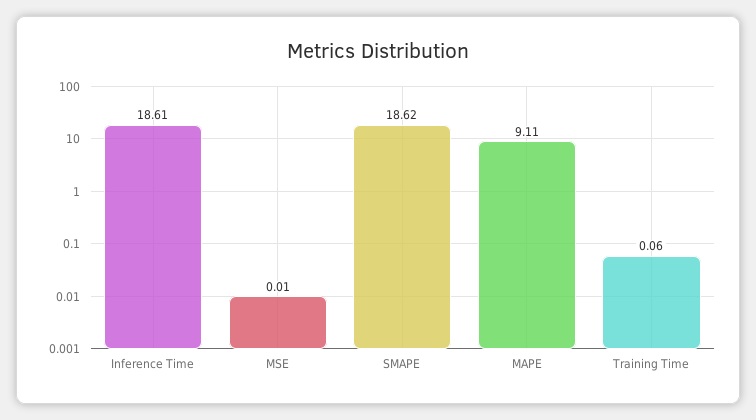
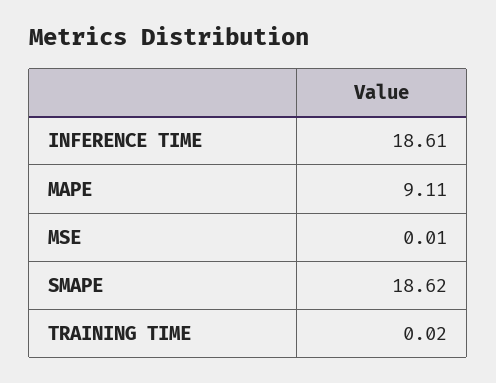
  {
    "Inference Time": 18.61,
    "MSE": 0.01,
    "SMAPE": 18.62,
    "MAPE": 9.11,
-   "Training Time": 0.06
+   "Training Time": 0.02
  }

